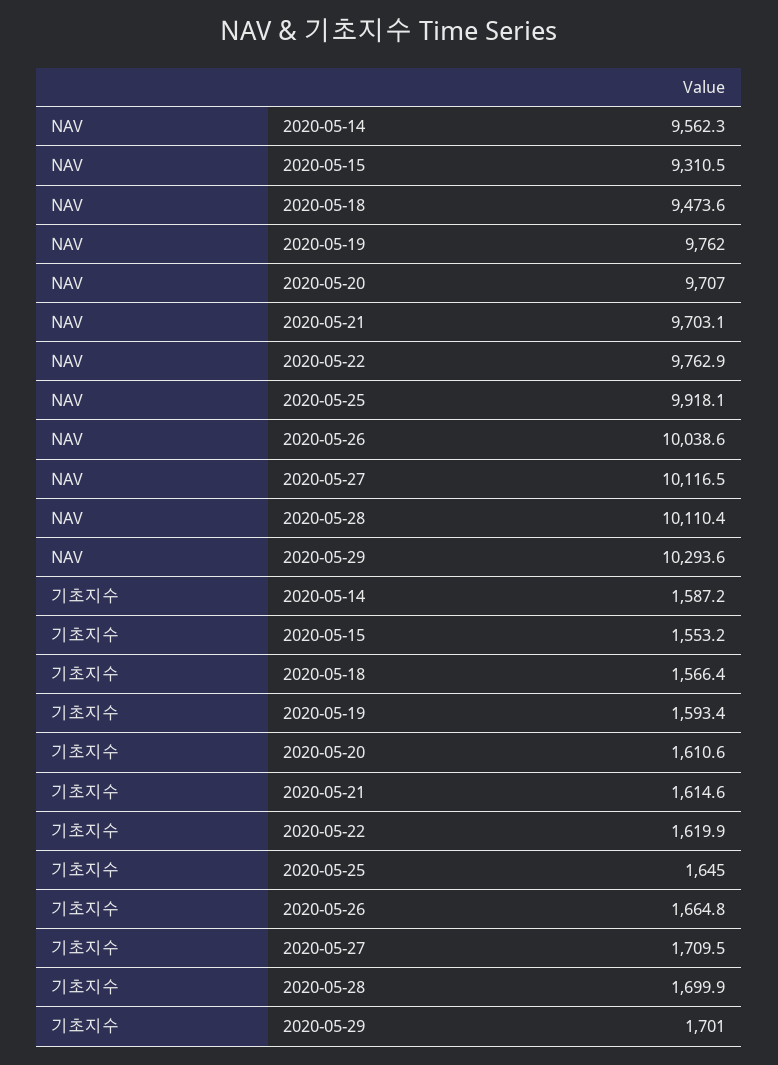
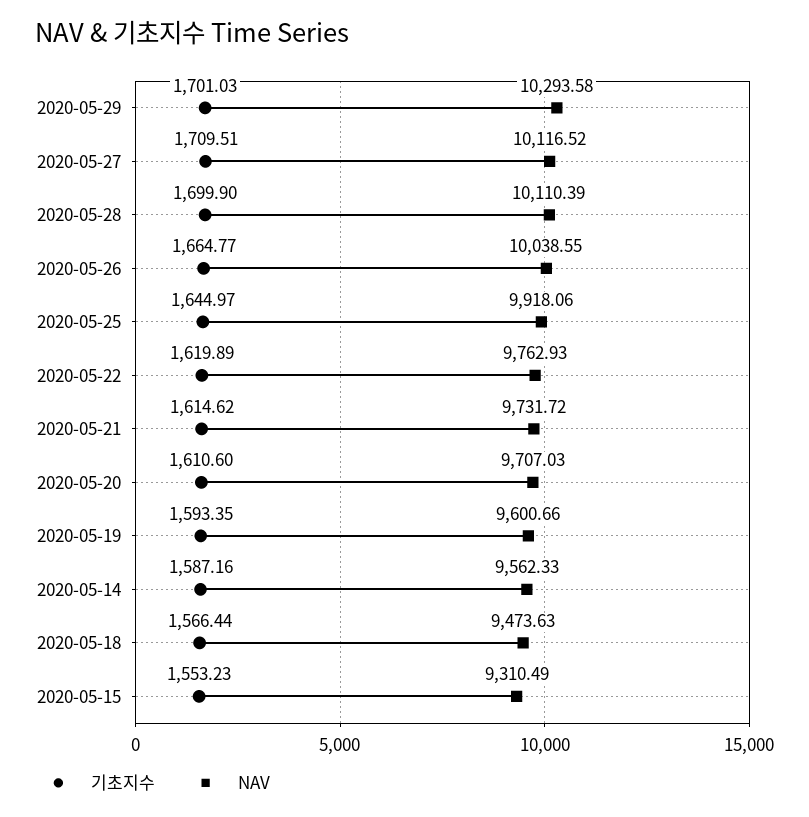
  {
    "NAV": {
      "2020-05-14": 9562.33,
      "2020-05-15": 9310.49,
      "2020-05-18": 9473.63,
-     "2020-05-19": 9762,
+     "2020-05-19": 9600.66,
      "2020-05-20": 9707.03,
-     "2020-05-21": 9703.1,
+     "2020-05-21": 9731.72,
      "2020-05-22": 9762.93,
      "2020-05-25": 9918.06,
      "2020-05-26": 10038.55,
      "2020-05-27": 10116.52,
      "2020-05-28": 10110.39,
      "2020-05-29": 10293.58
    },
    "기초지수": {
      "2020-05-14": 1587.16,
      "2020-05-15": 1553.23,
      "2020-05-18": 1566.44,
      "2020-05-19": 1593.35,
      "2020-05-20": 1610.6,
      "2020-05-21": 1614.62,
      "2020-05-22": 1619.89,
      "2020-05-25": 1644.97,
      "2020-05-26": 1664.77,
      "2020-05-27": 1709.51,
      "2020-05-28": 1699.9,
      "2020-05-29": 1701.03
    }
  }

